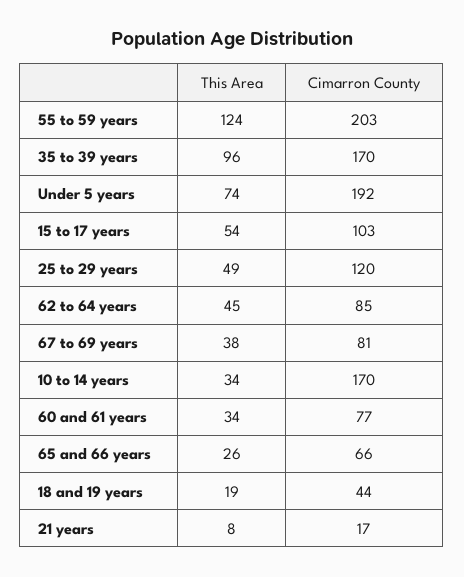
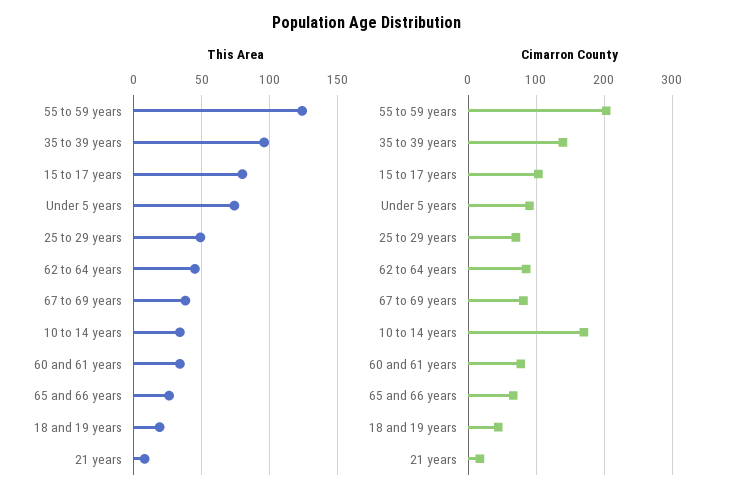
  {
    "This Area": {
      "55 to 59 years": 124,
      "35 to 39 years": 96,
      "Under 5 years": 74,
-     "15 to 17 years": 54,
+     "15 to 17 years": 80,
      "25 to 29 years": 49,
      "62 to 64 years": 45,
      "67 to 69 years": 38,
      "10 to 14 years": 34,
      "60 and 61 years": 34,
      "65 and 66 years": 26,
      "18 and 19 years": 19,
      "21 years": 8
    },
    "Cimarron County": {
      "55 to 59 years": 203,
-     "35 to 39 years": 170,
+     "35 to 39 years": 140,
-     "Under 5 years": 192,
+     "Under 5 years": 90,
      "15 to 17 years": 103,
-     "25 to 29 years": 120,
+     "25 to 29 years": 70,
      "62 to 64 years": 85,
      "67 to 69 years": 81,
      "10 to 14 years": 170,
      "60 and 61 years": 77,
      "65 and 66 years": 66,
      "18 and 19 years": 44,
      "21 years": 17
    }
  }

